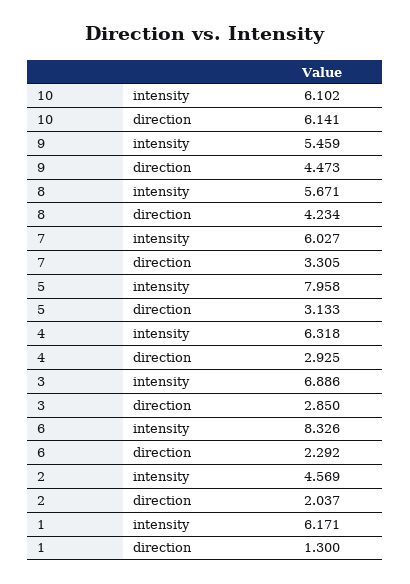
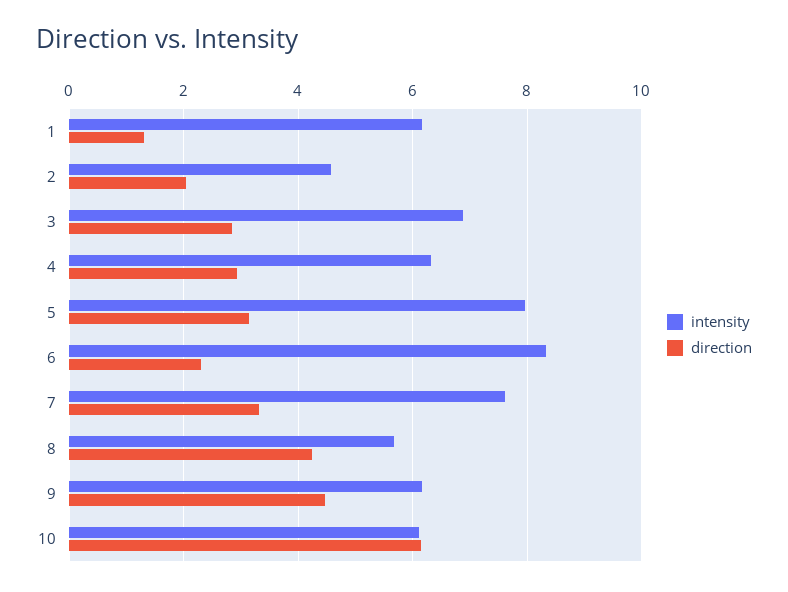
  {
    "intensity": {
      "10": 6.102,
-     "9": 5.459,
+     "9": 6.2,
      "8": 5.671,
-     "7": 6.027,
+     "7": 7.6,
      "5": 7.958,
      "4": 6.318,
      "3": 6.886,
      "6": 8.326,
      "2": 4.569,
      "1": 6.171
    },
    "direction": {
      "10": 6.141,
      "9": 4.473,
      "8": 4.234,
      "7": 3.305,
      "5": 3.133,
      "4": 2.925,
      "3": 2.85,
      "6": 2.292,
      "2": 2.037,
      "1": 1.3
    }
  }

